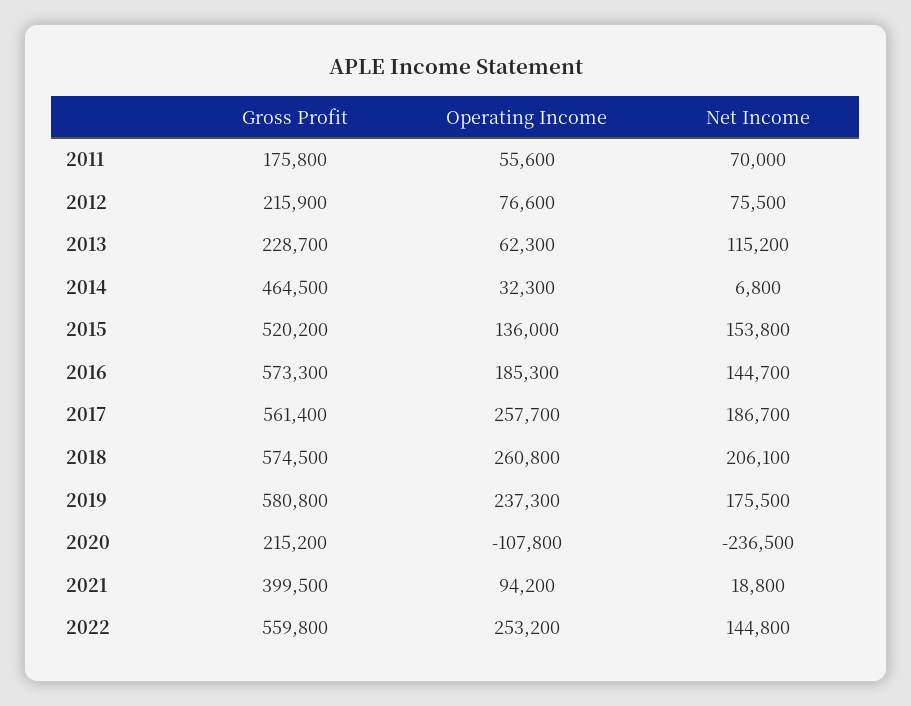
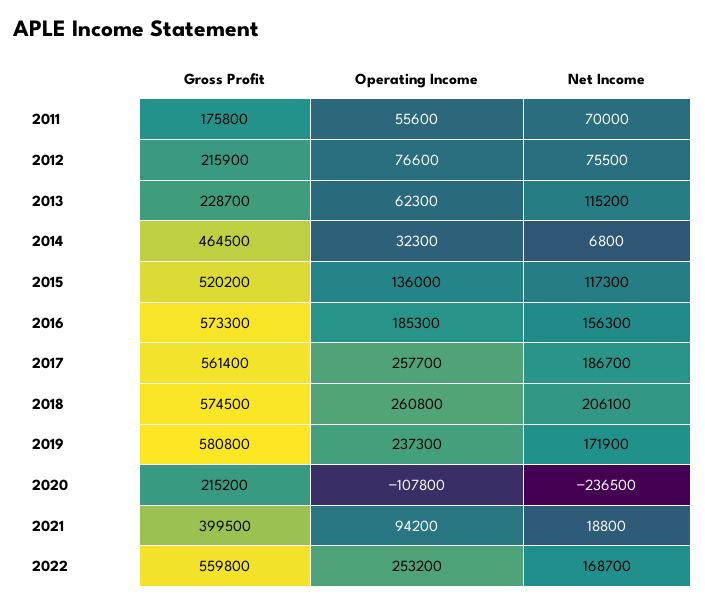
  {
    "Gross Profit": {
      "2011": 175800,
      "2012": 215900,
      "2013": 228700,
      "2014": 464500,
      "2015": 520200,
      "2016": 573300,
      "2017": 561400,
      "2018": 574500,
      "2019": 580800,
      "2020": 215200,
      "2021": 399500,
      "2022": 559800
    },
    "Operating Income": {
      "2011": 55600,
      "2012": 76600,
      "2013": 62300,
      "2014": 32300,
      "2015": 136000,
      "2016": 185300,
      "2017": 257700,
      "2018": 260800,
      "2019": 237300,
      "2020": -107800,
      "2021": 94200,
      "2022": 253200
    },
    "Net Income": {
      "2011": 70000,
      "2012": 75500,
      "2013": 115200,
      "2014": 6800,
-     "2015": 153800,
+     "2015": 117300,
-     "2016": 144700,
+     "2016": 156300,
      "2017": 186700,
      "2018": 206100,
-     "2019": 175500,
+     "2019": 171900,
      "2020": -236500,
      "2021": 18800,
-     "2022": 144800
+     "2022": 168700
    }
  }

